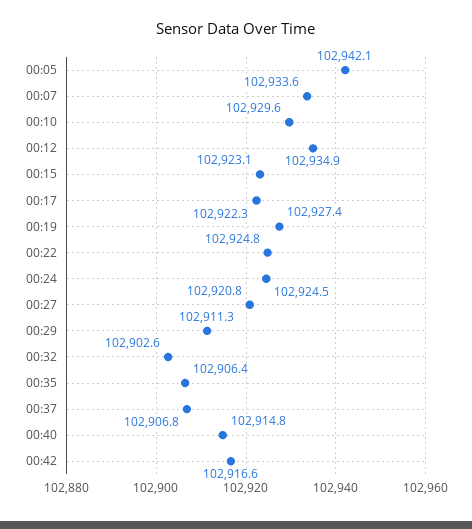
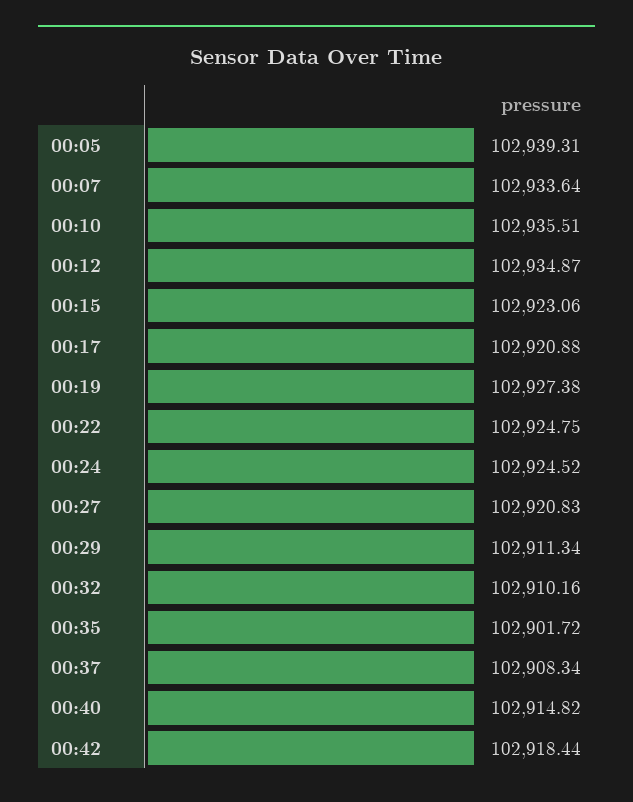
  {
-   "00:05": 102942.1,
+   "00:05": 102939.31,
    "00:07": 102933.64,
-   "00:10": 102929.6,
+   "00:10": 102935.51,
    "00:12": 102934.87,
    "00:15": 102923.06,
-   "00:17": 102922.3,
+   "00:17": 102920.88,
    "00:19": 102927.38,
    "00:22": 102924.75,
    "00:24": 102924.52,
    "00:27": 102920.83,
    "00:29": 102911.34,
-   "00:32": 102902.6,
+   "00:32": 102910.16,
-   "00:35": 102906.4,
+   "00:35": 102901.72,
-   "00:37": 102906.8,
+   "00:37": 102908.34,
    "00:40": 102914.82,
-   "00:42": 102916.6
+   "00:42": 102918.44
  }

